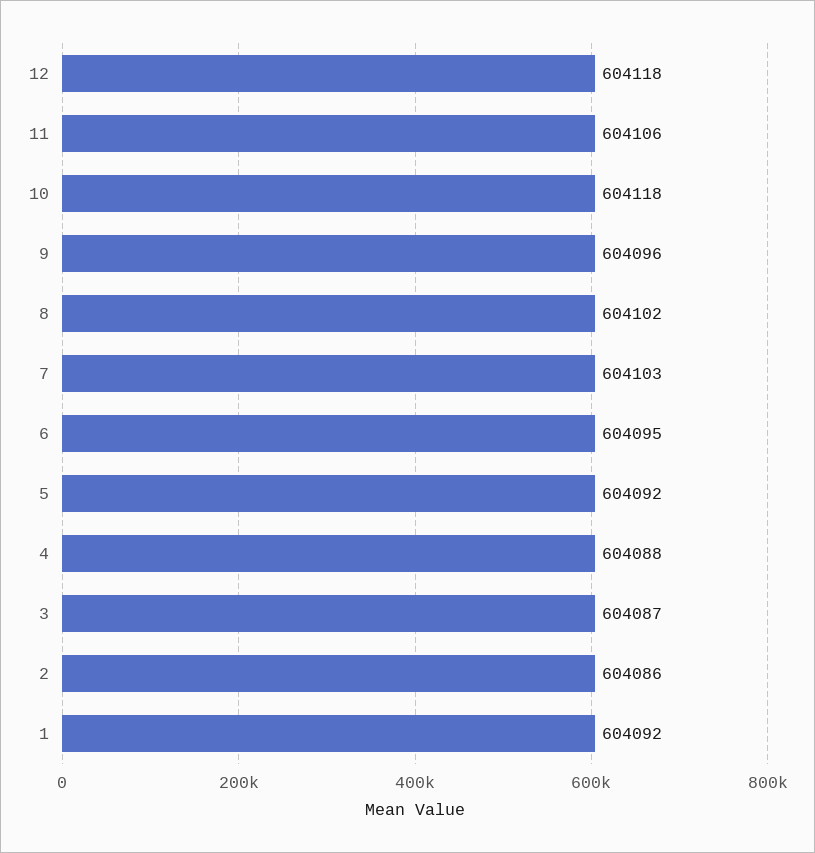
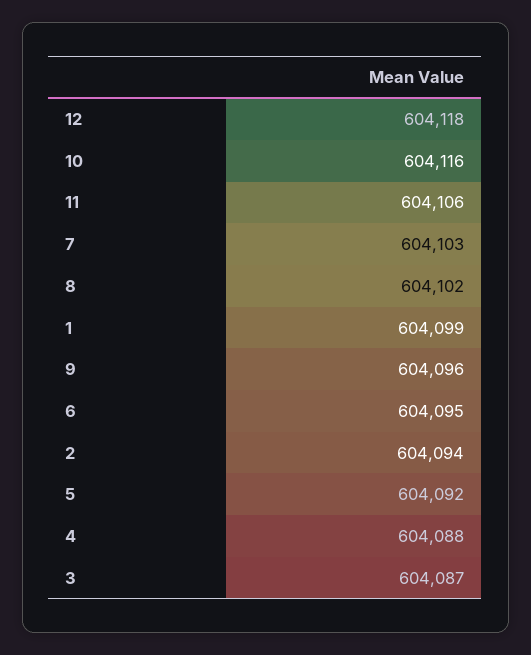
  {
    "12": 604118,
    "11": 604106,
-   "10": 604118,
+   "10": 604116,
    "9": 604096,
    "8": 604102,
    "7": 604103,
    "6": 604095,
    "5": 604092,
    "4": 604088,
    "3": 604087,
-   "2": 604086,
+   "2": 604094,
-   "1": 604092
+   "1": 604099
  }

